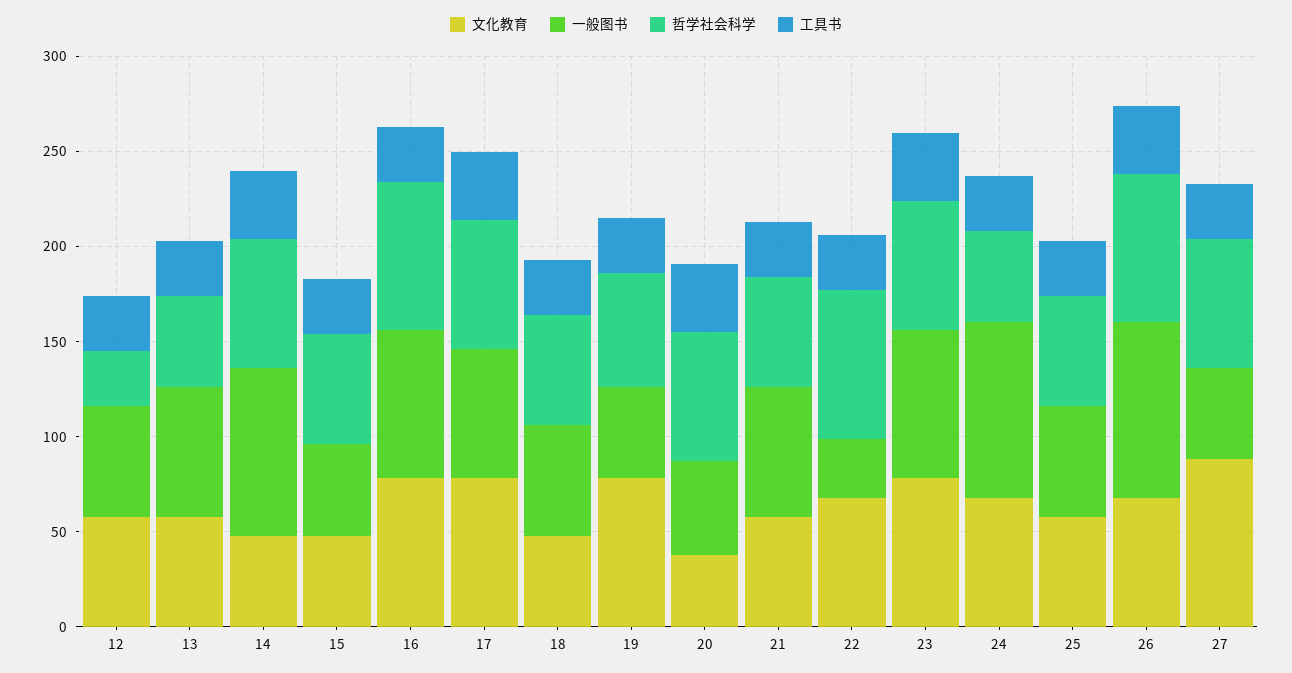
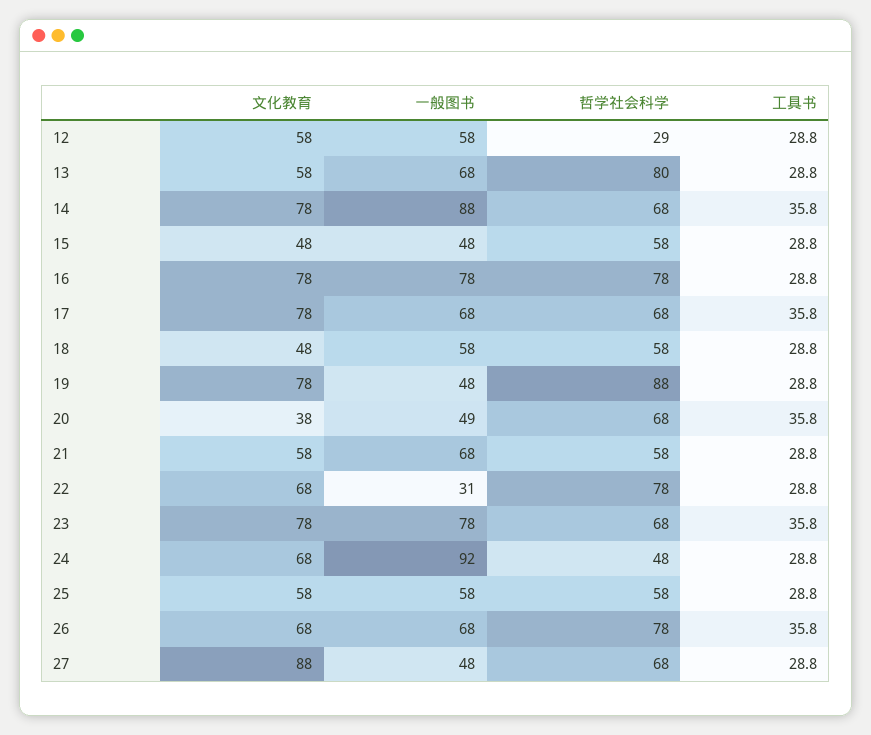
  {
    "文化教育": {
      "12": 58,
      "13": 58,
-     "14": 50,
+     "14": 78,
      "15": 48,
      "16": 78,
      "17": 78,
      "18": 48,
      "19": 78,
      "20": 38,
      "21": 58,
      "22": 68,
      "23": 78,
      "24": 68,
      "25": 58,
      "26": 68,
      "27": 88
    },
    "一般图书": {
      "12": 58,
      "13": 68,
      "14": 88,
      "15": 48,
      "16": 78,
      "17": 68,
      "18": 58,
      "19": 48,
      "20": 49,
      "21": 68,
      "22": 31,
      "23": 78,
      "24": 92,
      "25": 58,
-     "26": 90,
+     "26": 68,
      "27": 48
    },
    "哲学社会科学": {
      "12": 29,
-     "13": 50,
+     "13": 80,
      "14": 68,
      "15": 58,
      "16": 78,
      "17": 68,
      "18": 58,
-     "19": 60,
+     "19": 88,
      "20": 68,
      "21": 58,
      "22": 78,
      "23": 68,
      "24": 48,
      "25": 58,
      "26": 78,
      "27": 68
    },
    "工具书": {
      "12": 28.8,
      "13": 28.8,
      "14": 35.8,
      "15": 28.8,
      "16": 28.8,
      "17": 35.8,
      "18": 28.8,
      "19": 28.8,
      "20": 35.8,
      "21": 28.8,
      "22": 28.8,
      "23": 35.8,
      "24": 28.8,
      "25": 28.8,
      "26": 35.8,
      "27": 28.8
    }
  }

